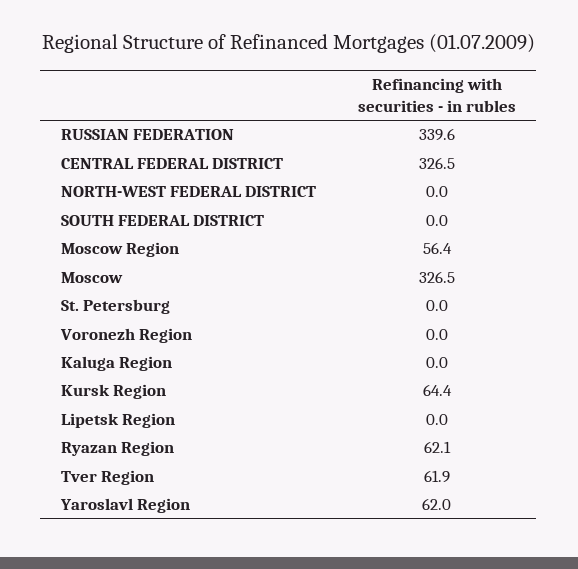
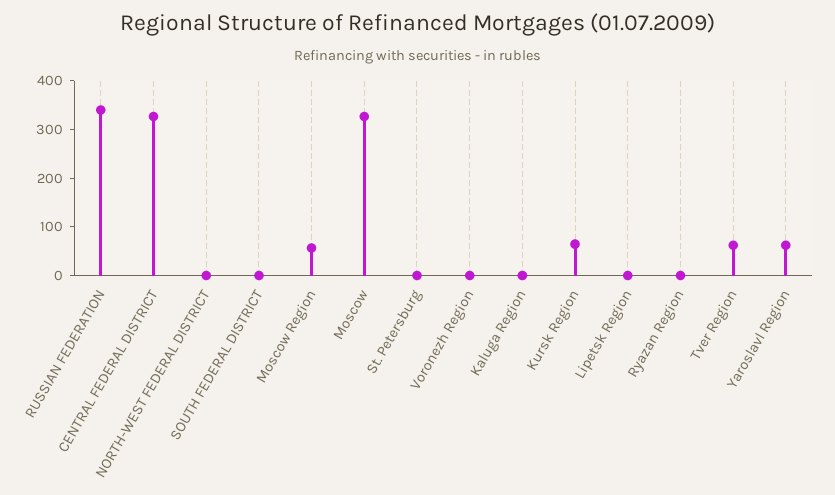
  {
    "RUSSIAN FEDERATION": 339.6,
    "CENTRAL FEDERAL DISTRICT": 326.5,
    "NORTH-WEST FEDERAL DISTRICT": 0,
    "SOUTH FEDERAL DISTRICT": 0,
    "Moscow Region": 56.4,
    "Moscow": 326.5,
    "St. Petersburg": 0,
    "Voronezh Region": 0,
    "Kaluga Region": 0,
    "Kursk Region": 64.4,
    "Lipetsk Region": 0,
-   "Ryazan Region": 62.1,
+   "Ryazan Region": 0,
    "Tver Region": 61.9,
    "Yaroslavl Region": 62
  }

